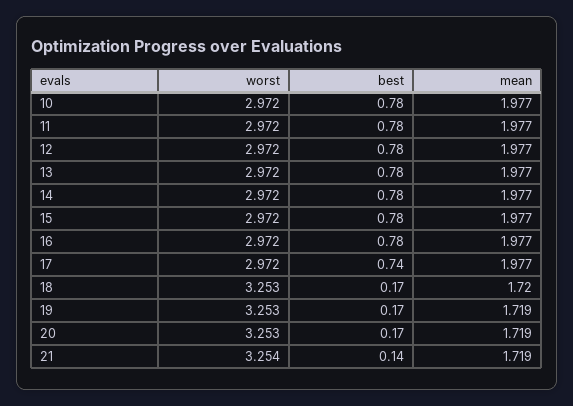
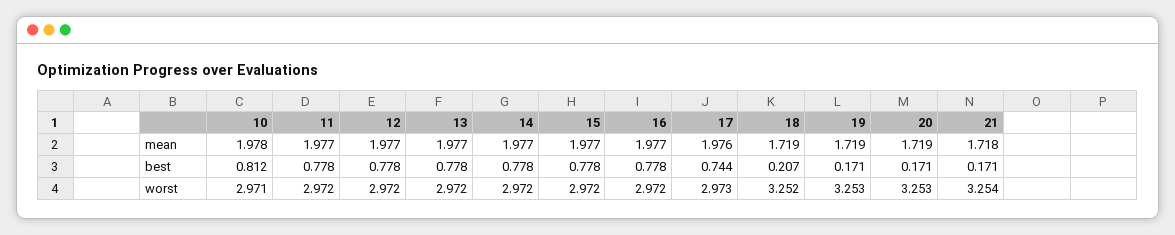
  {
    "worst": {
-     "10": 2.972,
+     "10": 2.971,
      "11": 2.972,
      "12": 2.972,
      "13": 2.972,
      "14": 2.972,
      "15": 2.972,
      "16": 2.972,
-     "17": 2.972,
+     "17": 2.973,
-     "18": 3.253,
+     "18": 3.252,
      "19": 3.253,
      "20": 3.253,
      "21": 3.254
    },
    "best": {
-     "10": 0.78,
+     "10": 0.812,
      "11": 0.778,
      "12": 0.778,
      "13": 0.778,
      "14": 0.778,
      "15": 0.778,
      "16": 0.778,
      "17": 0.744,
-     "18": 0.17,
+     "18": 0.207,
      "19": 0.171,
      "20": 0.171,
-     "21": 0.14
+     "21": 0.171
    },
    "mean": {
-     "10": 1.977,
+     "10": 1.978,
      "11": 1.977,
      "12": 1.977,
      "13": 1.977,
      "14": 1.977,
      "15": 1.977,
      "16": 1.977,
-     "17": 1.977,
+     "17": 1.976,
-     "18": 1.72,
+     "18": 1.719,
      "19": 1.719,
      "20": 1.719,
-     "21": 1.719
+     "21": 1.718
    }
  }

